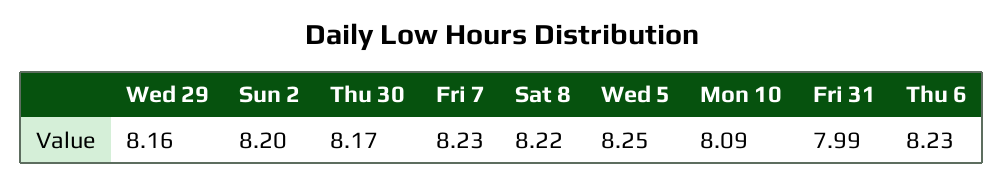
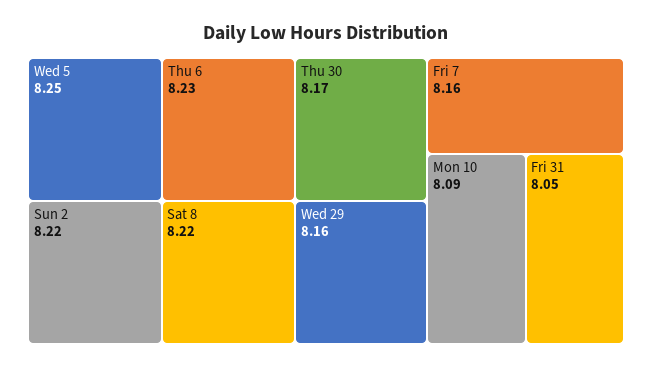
  {
    "Wed 29": 8.16,
-   "Sun 2": 8.2,
+   "Sun 2": 8.22,
    "Thu 30": 8.17,
-   "Fri 7": 8.23,
+   "Fri 7": 8.16,
    "Sat 8": 8.22,
    "Wed 5": 8.25,
    "Mon 10": 8.09,
-   "Fri 31": 7.99,
+   "Fri 31": 8.05,
    "Thu 6": 8.23
  }

